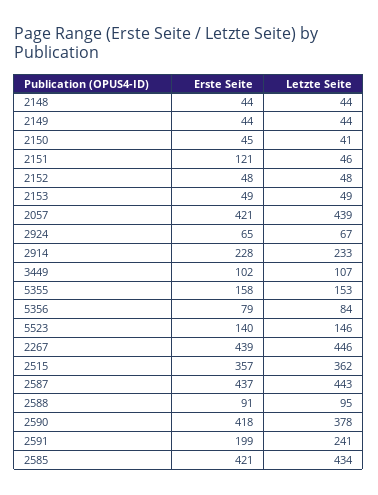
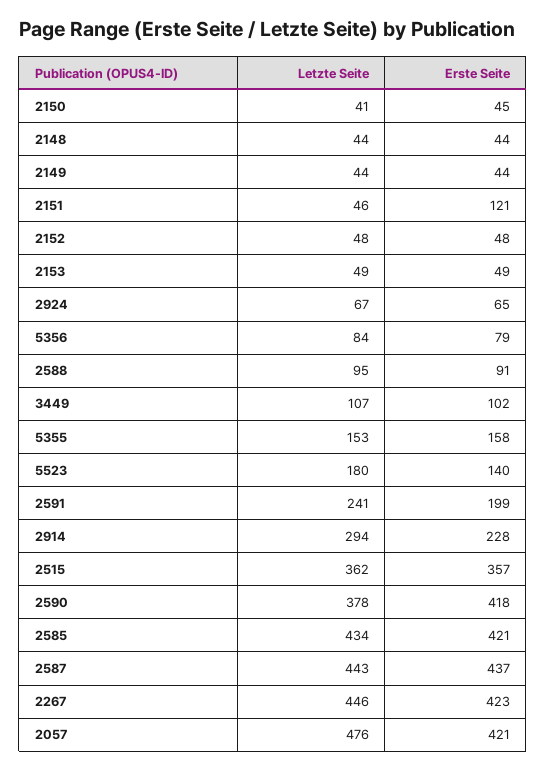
  {
    "Erste Seite": {
      "2148": 44,
      "2149": 44,
      "2150": 45,
      "2151": 121,
      "2152": 48,
      "2153": 49,
      "2057": 421,
      "2924": 65,
      "2914": 228,
      "3449": 102,
      "5355": 158,
      "5356": 79,
      "5523": 140,
-     "2267": 439,
+     "2267": 423,
      "2515": 357,
      "2587": 437,
      "2588": 91,
      "2590": 418,
      "2591": 199,
      "2585": 421
    },
    "Letzte Seite": {
      "2148": 44,
      "2149": 44,
      "2150": 41,
      "2151": 46,
      "2152": 48,
      "2153": 49,
-     "2057": 439,
+     "2057": 476,
      "2924": 67,
-     "2914": 233,
+     "2914": 294,
      "3449": 107,
      "5355": 153,
      "5356": 84,
-     "5523": 146,
+     "5523": 180,
      "2267": 446,
      "2515": 362,
      "2587": 443,
      "2588": 95,
      "2590": 378,
      "2591": 241,
      "2585": 434
    }
  }

